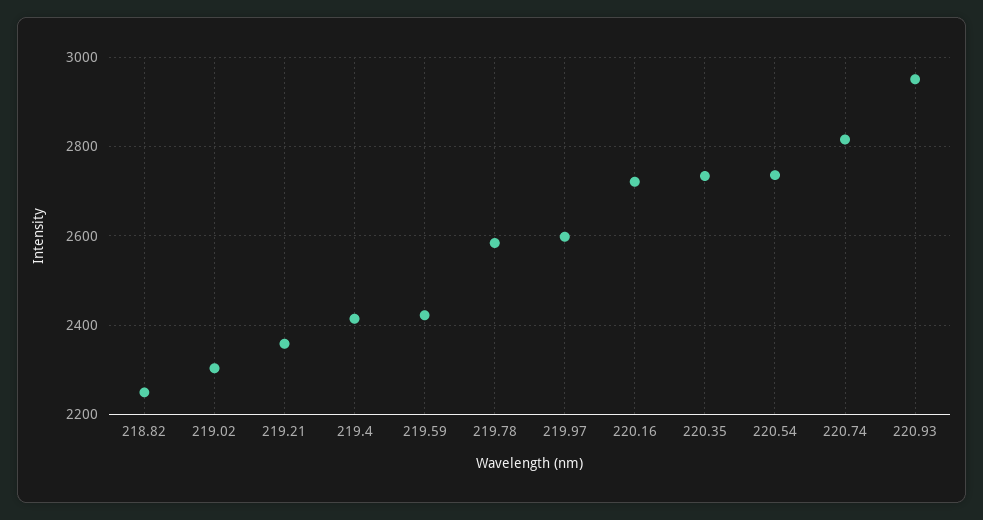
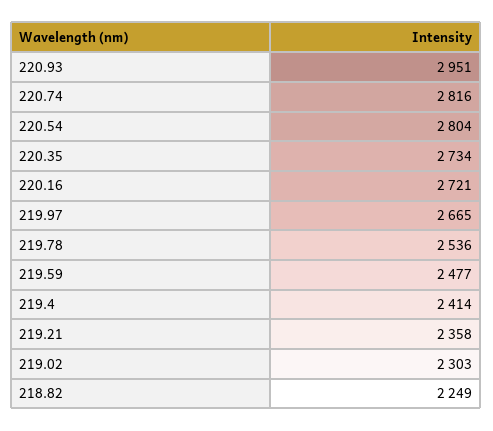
  {
    "218.82": 2249,
    "219.02": 2303,
    "219.21": 2358,
    "219.4": 2414,
-   "219.59": 2420,
+   "219.59": 2477,
-   "219.78": 2580,
+   "219.78": 2536,
-   "219.97": 2600,
+   "219.97": 2665,
    "220.16": 2721,
    "220.35": 2734,
-   "220.54": 2740,
+   "220.54": 2804,
    "220.74": 2816,
    "220.93": 2951
  }

